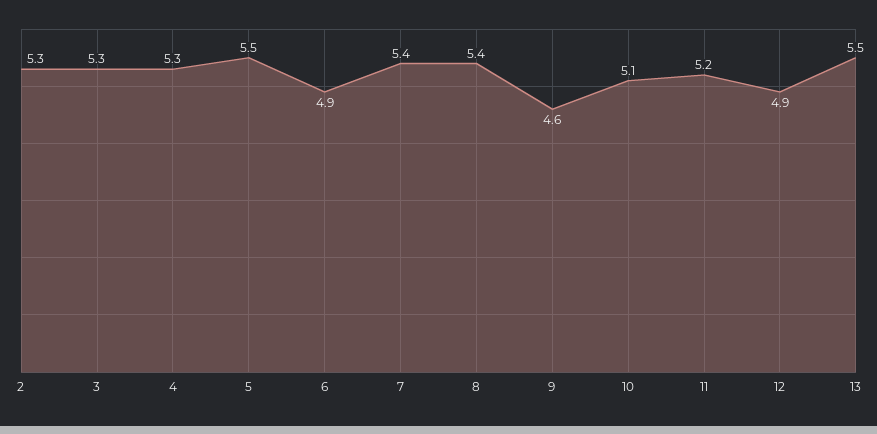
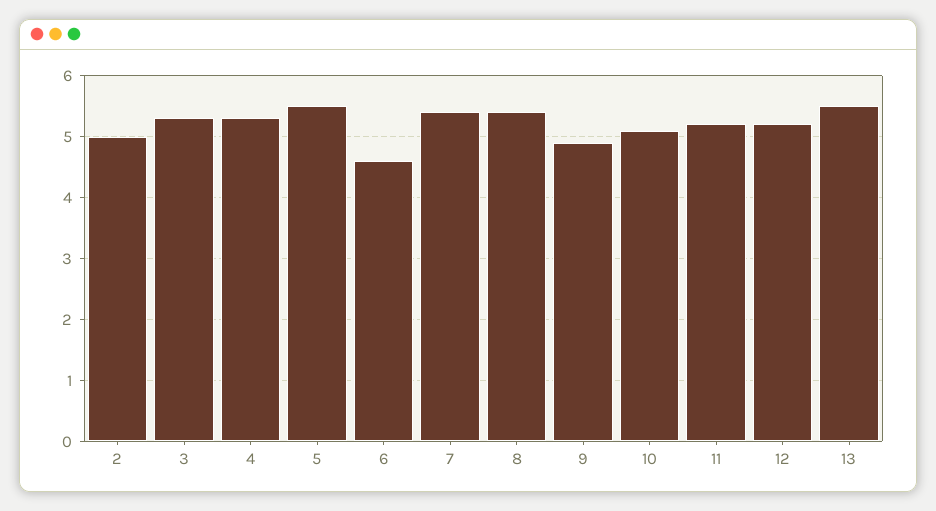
  {
-   "2": 5.3,
+   "2": 5,
    "3": 5.3,
    "4": 5.3,
    "5": 5.5,
-   "6": 4.9,
+   "6": 4.6,
    "7": 5.4,
    "8": 5.4,
-   "9": 4.6,
+   "9": 4.9,
    "10": 5.1,
    "11": 5.2,
-   "12": 4.9,
+   "12": 5.2,
    "13": 5.5
  }

